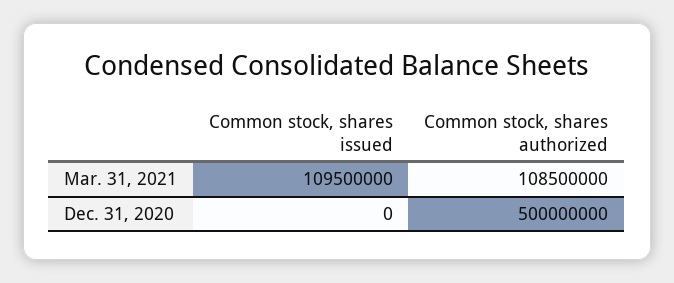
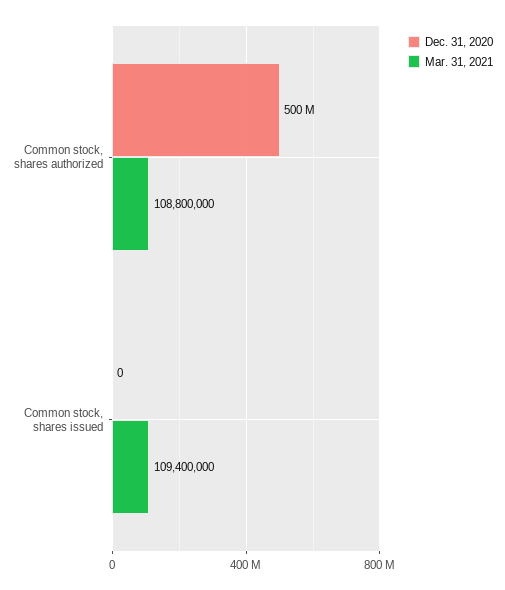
  {
    "Mar. 31, 2021": {
-     "Common stock, shares issued": 109500000,
+     "Common stock, shares issued": 109400000,
-     "Common stock, shares authorized": 108500000
+     "Common stock, shares authorized": 108800000
    },
    "Dec. 31, 2020": {
      "Common stock, shares issued": 0,
      "Common stock, shares authorized": 500000000
    }
  }

